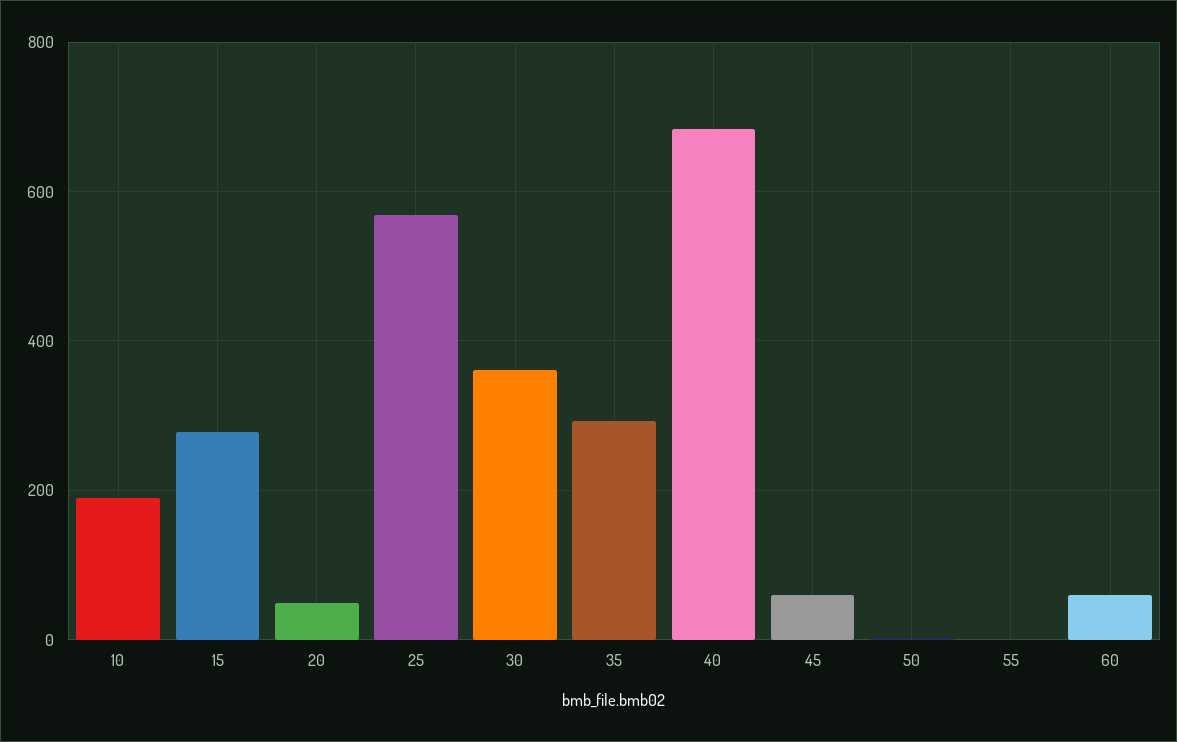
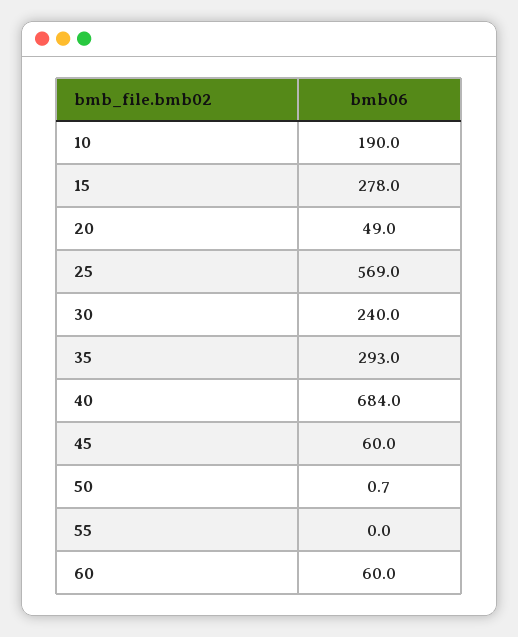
  {
    "10": 190,
    "15": 278,
    "20": 49,
    "25": 569,
-   "30": 360,
+   "30": 240,
    "35": 293,
    "40": 684,
    "45": 60,
    "50": 0.7,
    "55": 0,
    "60": 60
  }

